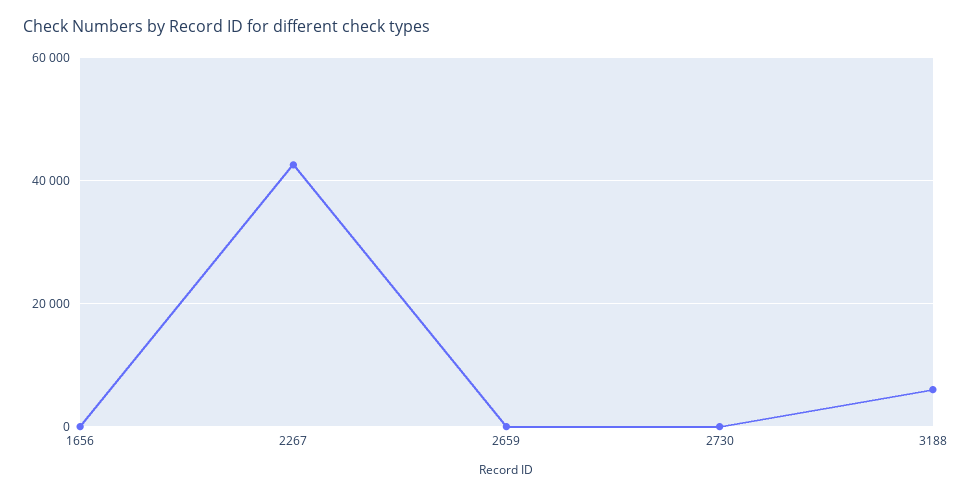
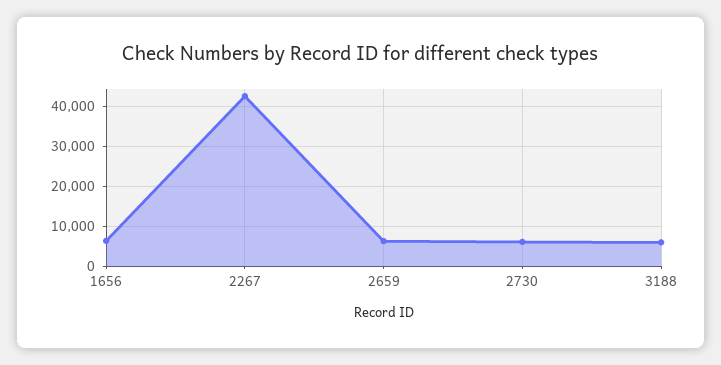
  {
-   "1656": 0,
+   "1656": 6000,
    "2267": 42000,
-   "2659": 0,
+   "2659": 6000,
-   "2730": 0,
+   "2730": 6000,
    "3188": 6000
  }

